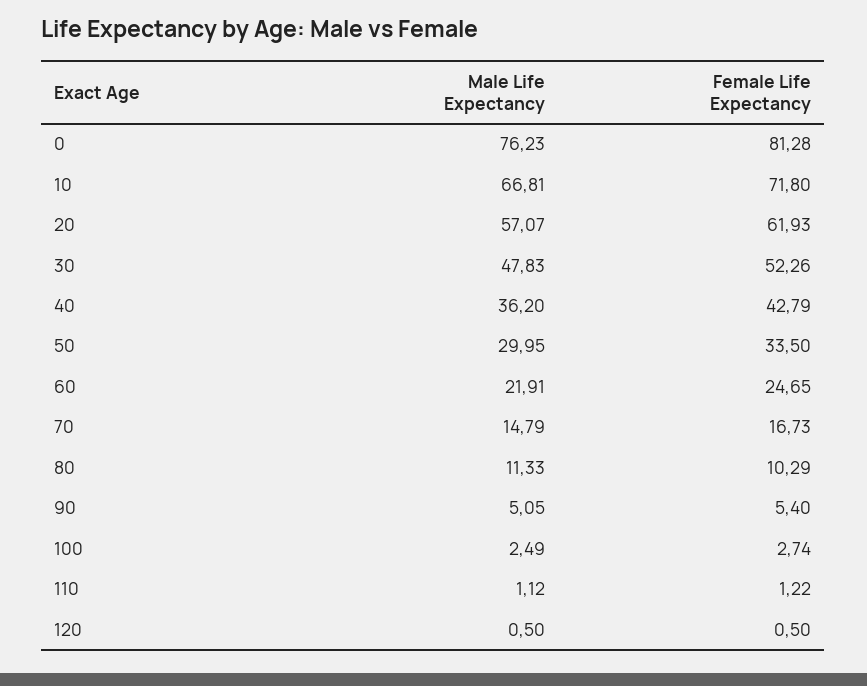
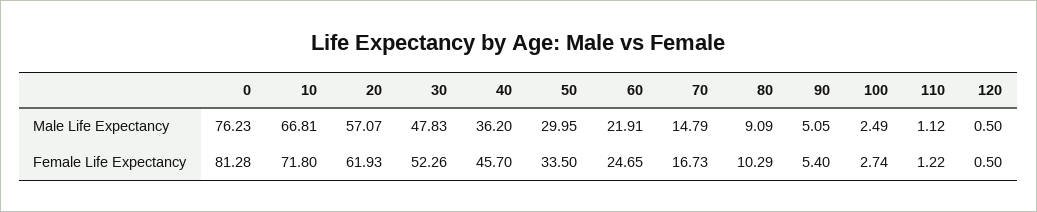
  {
    "Male Life Expectancy": {
      "0": 76.23,
      "10": 66.81,
      "20": 57.07,
      "30": 47.83,
      "40": 36.2,
      "50": 29.95,
      "60": 21.91,
      "70": 14.79,
-     "80": 11.33,
+     "80": 9.09,
      "90": 5.05,
      "100": 2.49,
      "110": 1.12,
      "120": 0.5
    },
    "Female Life Expectancy": {
      "0": 81.28,
      "10": 71.8,
      "20": 61.93,
      "30": 52.26,
-     "40": 42.79,
+     "40": 45.7,
      "50": 33.5,
      "60": 24.65,
      "70": 16.73,
      "80": 10.29,
      "90": 5.4,
      "100": 2.74,
      "110": 1.22,
      "120": 0.5
    }
  }

